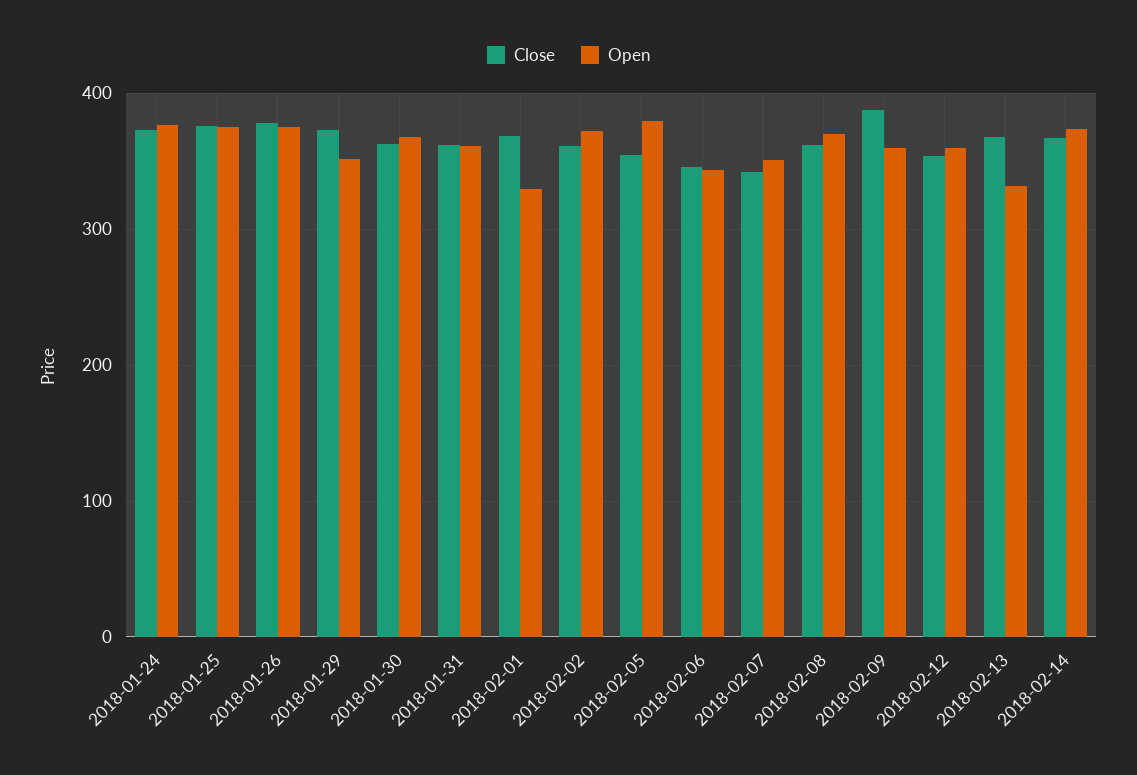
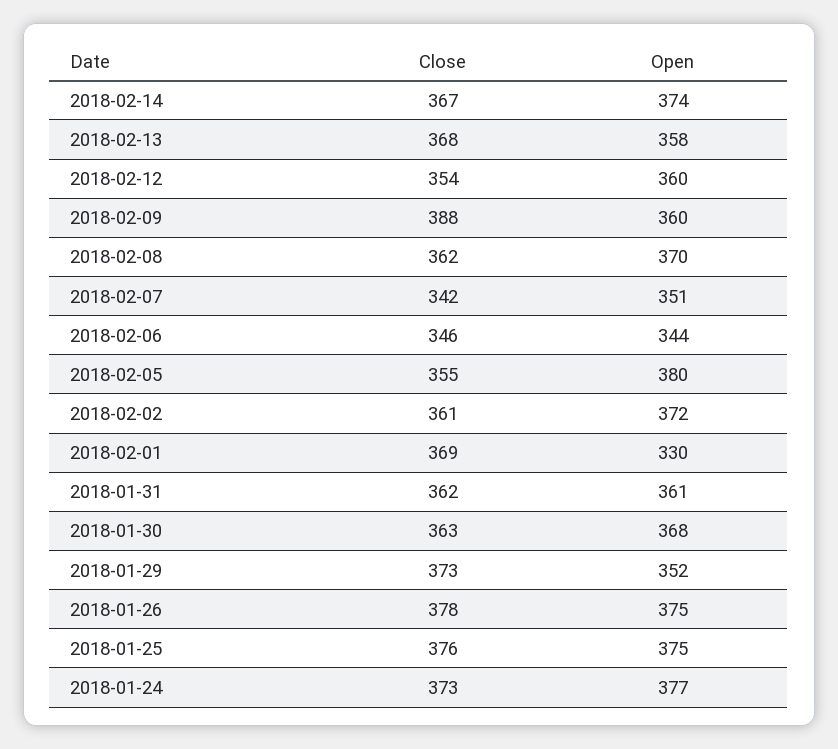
  {
    "Close": {
      "2018-01-24": 373,
      "2018-01-25": 376,
      "2018-01-26": 378,
      "2018-01-29": 373,
      "2018-01-30": 363,
      "2018-01-31": 362,
      "2018-02-01": 369,
      "2018-02-02": 361,
      "2018-02-05": 355,
      "2018-02-06": 346,
      "2018-02-07": 342,
      "2018-02-08": 362,
      "2018-02-09": 388,
      "2018-02-12": 354,
      "2018-02-13": 368,
      "2018-02-14": 367
    },
    "Open": {
      "2018-01-24": 377,
      "2018-01-25": 375,
      "2018-01-26": 375,
      "2018-01-29": 352,
      "2018-01-30": 368,
      "2018-01-31": 361,
      "2018-02-01": 330,
      "2018-02-02": 372,
      "2018-02-05": 380,
      "2018-02-06": 344,
      "2018-02-07": 351,
      "2018-02-08": 370,
      "2018-02-09": 360,
      "2018-02-12": 360,
-     "2018-02-13": 330,
+     "2018-02-13": 358,
      "2018-02-14": 374
    }
  }

